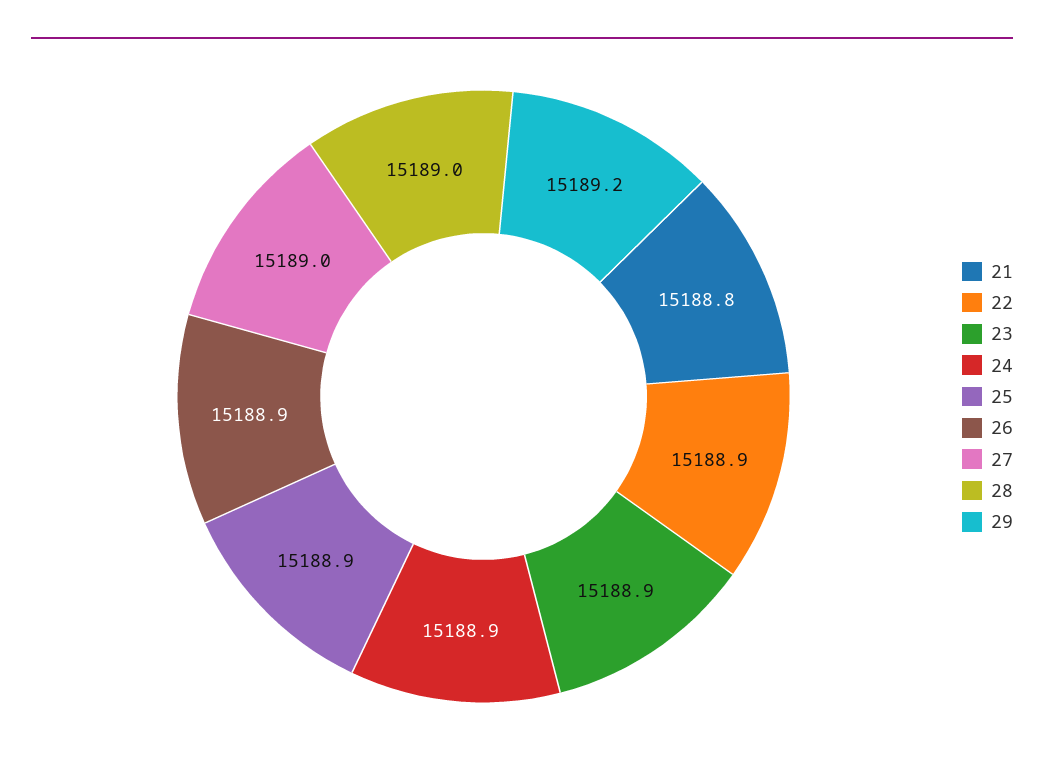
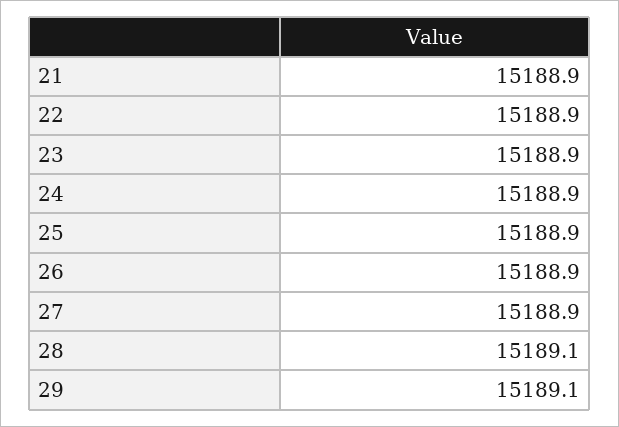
  {
-   "21": 15188.8,
+   "21": 15188.9,
    "22": 15188.9,
    "23": 15188.9,
    "24": 15188.9,
    "25": 15188.9,
    "26": 15188.9,
-   "27": 15189,
+   "27": 15188.9,
-   "28": 15189,
+   "28": 15189.1,
-   "29": 15189.2
+   "29": 15189.1
  }

